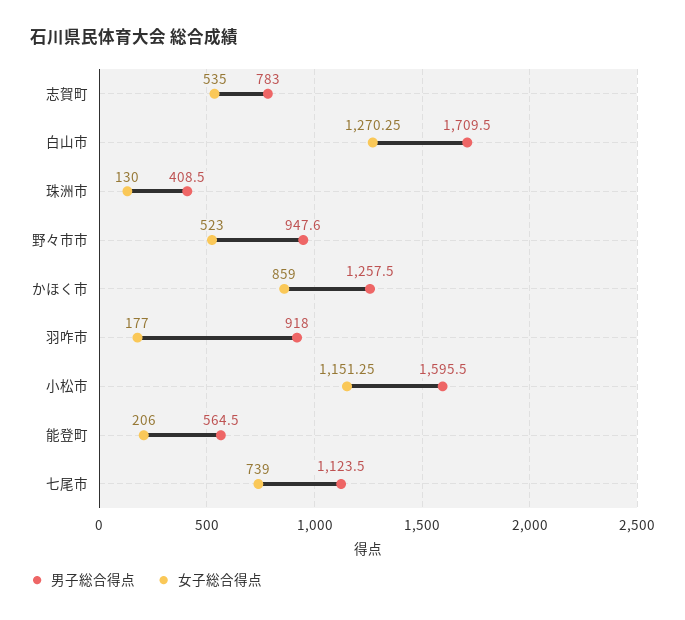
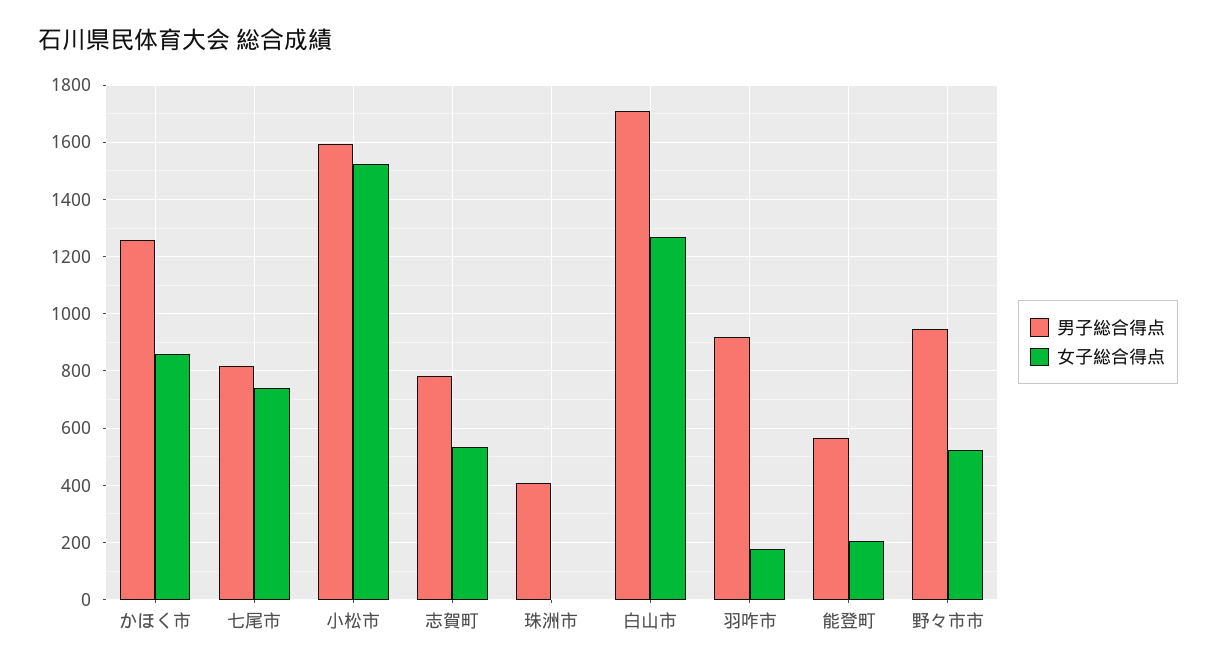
  {
    "男子総合得点": {
      "志賀町": 783,
      "白山市": 1709.5,
      "珠洲市": 408.5,
      "野々市市": 947.6,
      "かほく市": 1257.5,
      "羽咋市": 918,
      "小松市": 1595.5,
      "能登町": 564.5,
-     "七尾市": 1123.5
+     "七尾市": 825
    },
    "女子総合得点": {
      "志賀町": 535,
      "白山市": 1270.25,
-     "珠洲市": 130,
+     "珠洲市": 0,
      "野々市市": 523,
      "かほく市": 859,
      "羽咋市": 177,
-     "小松市": 1151.25,
+     "小松市": 1525,
      "能登町": 206,
      "七尾市": 739
    }
  }

